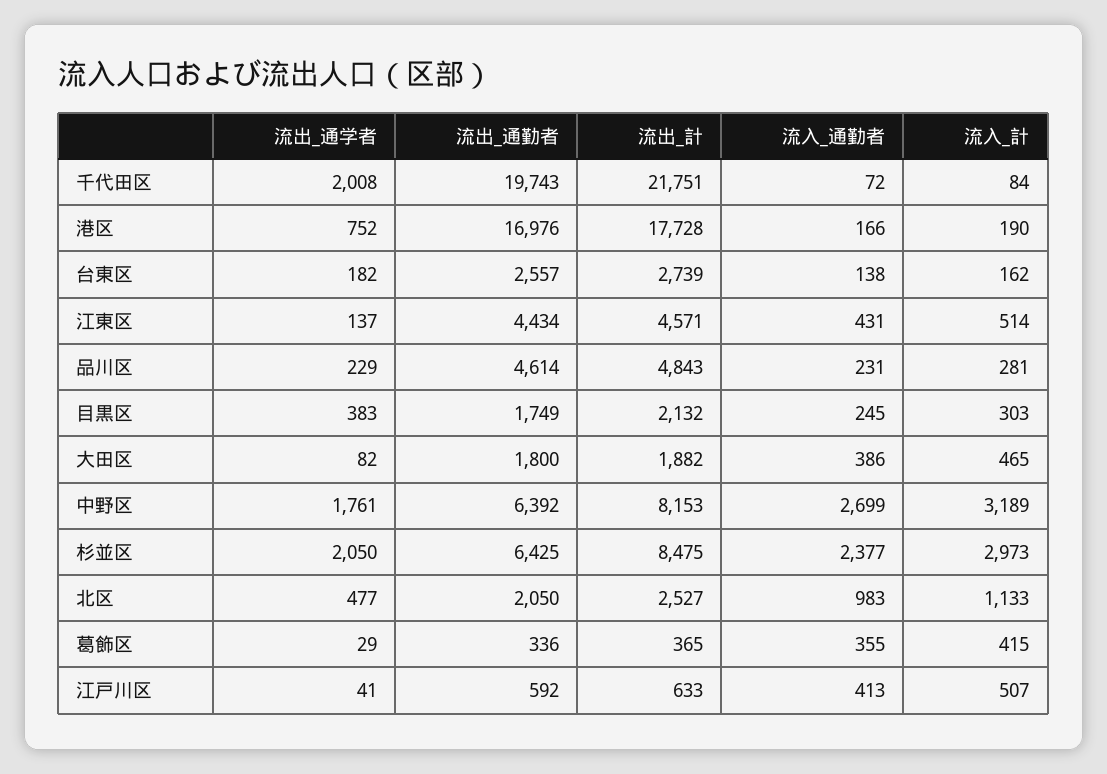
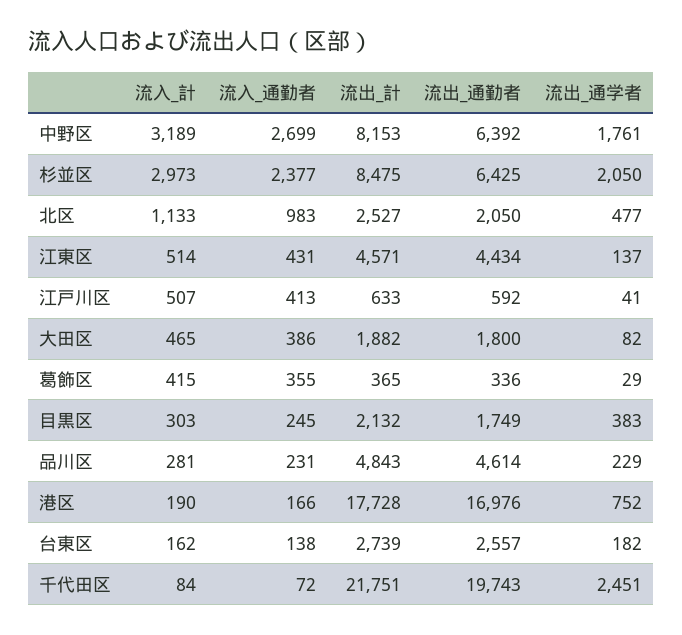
  {
    "流出_通学者": {
-     "千代田区": 2008,
+     "千代田区": 2451,
      "港区": 752,
      "台東区": 182,
      "江東区": 137,
      "品川区": 229,
      "目黒区": 383,
      "大田区": 82,
      "中野区": 1761,
      "杉並区": 2050,
      "北区": 477,
      "葛飾区": 29,
      "江戸川区": 41
    },
    "流出_通勤者": {
      "千代田区": 19743,
      "港区": 16976,
      "台東区": 2557,
      "江東区": 4434,
      "品川区": 4614,
      "目黒区": 1749,
      "大田区": 1800,
      "中野区": 6392,
      "杉並区": 6425,
      "北区": 2050,
      "葛飾区": 336,
      "江戸川区": 592
    },
    "流出_計": {
      "千代田区": 21751,
      "港区": 17728,
      "台東区": 2739,
      "江東区": 4571,
      "品川区": 4843,
      "目黒区": 2132,
      "大田区": 1882,
      "中野区": 8153,
      "杉並区": 8475,
      "北区": 2527,
      "葛飾区": 365,
      "江戸川区": 633
    },
    "流入_通勤者": {
      "千代田区": 72,
      "港区": 166,
      "台東区": 138,
      "江東区": 431,
      "品川区": 231,
      "目黒区": 245,
      "大田区": 386,
      "中野区": 2699,
      "杉並区": 2377,
      "北区": 983,
      "葛飾区": 355,
      "江戸川区": 413
    },
    "流入_計": {
      "千代田区": 84,
      "港区": 190,
      "台東区": 162,
      "江東区": 514,
      "品川区": 281,
      "目黒区": 303,
      "大田区": 465,
      "中野区": 3189,
      "杉並区": 2973,
      "北区": 1133,
      "葛飾区": 415,
      "江戸川区": 507
    }
  }

